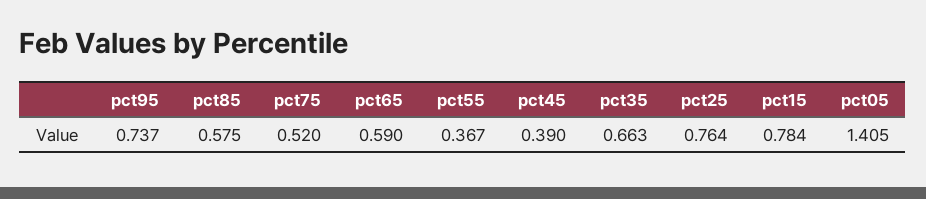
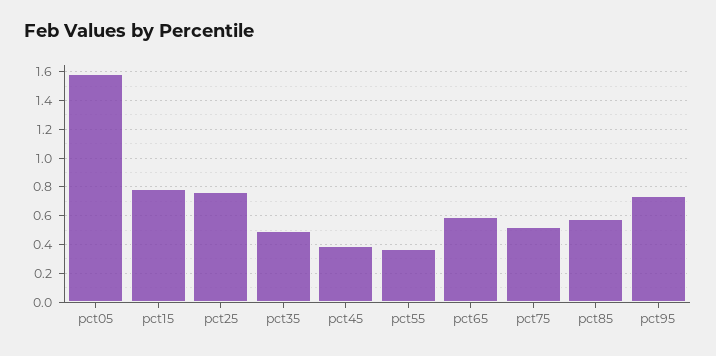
  {
    "pct95": 0.737,
    "pct85": 0.575,
    "pct75": 0.52,
    "pct65": 0.59,
    "pct55": 0.367,
    "pct45": 0.39,
-   "pct35": 0.663,
+   "pct35": 0.5,
    "pct25": 0.764,
    "pct15": 0.784,
-   "pct05": 1.405
+   "pct05": 1.6
  }

